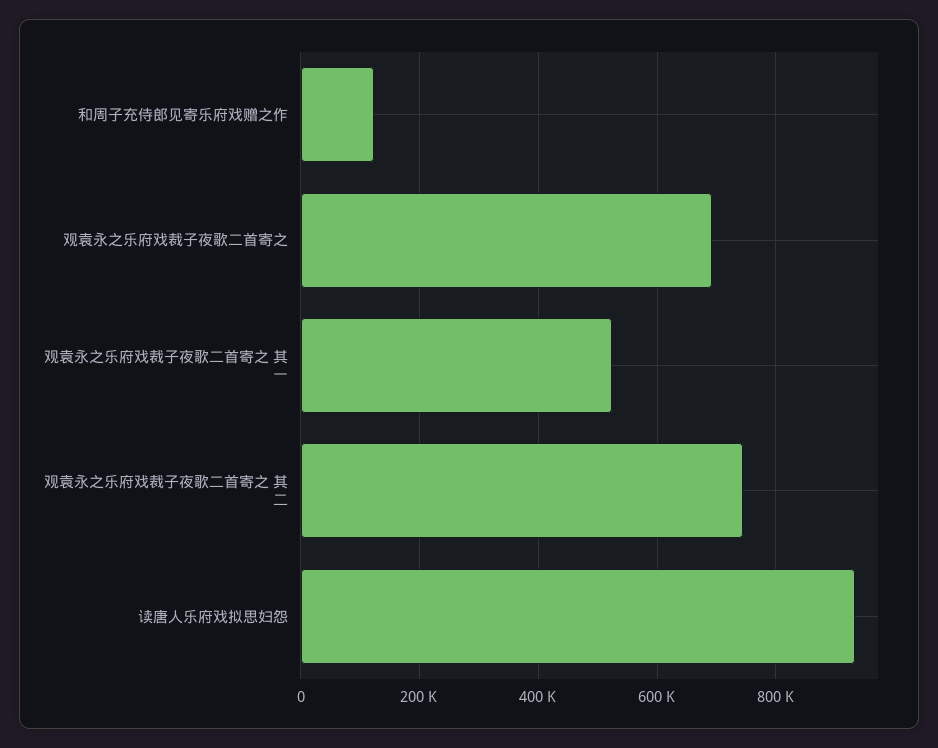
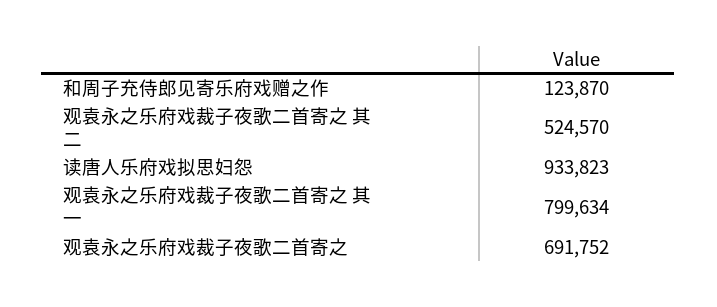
  {
    "和周子充侍郎见寄乐府戏赠之作": 123870,
    "观袁永之乐府戏裁子夜歌二首寄之": 691752,
-   "观袁永之乐府戏裁子夜歌二首寄之 其一": 520000,
+   "观袁永之乐府戏裁子夜歌二首寄之 其一": 799634,
-   "观袁永之乐府戏裁子夜歌二首寄之 其二": 740000,
+   "观袁永之乐府戏裁子夜歌二首寄之 其二": 524570,
    "读唐人乐府戏拟思妇怨": 933823
  }

